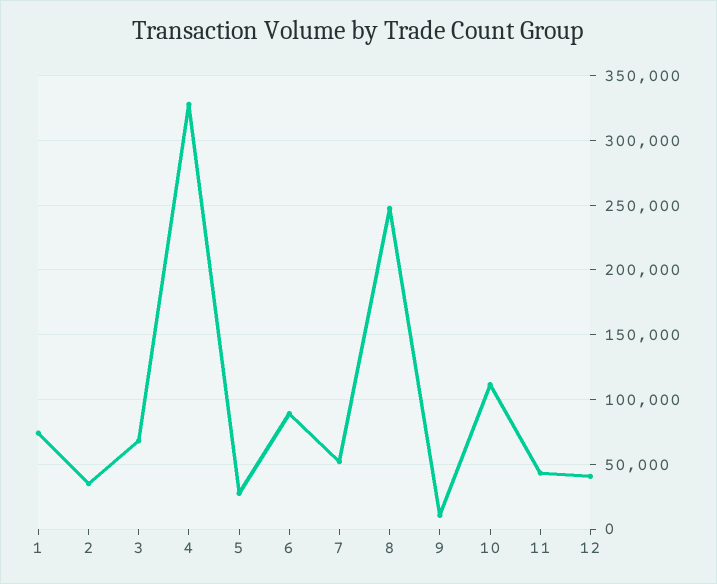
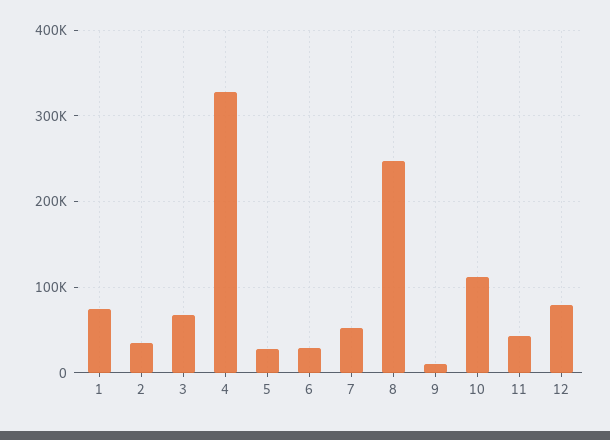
  {
    "1": 75000,
    "2": 35000,
    "3": 70000,
    "4": 330000,
    "5": 30000,
-   "6": 90000,
+   "6": 30000,
    "7": 50000,
    "8": 250000,
    "9": 10000,
    "10": 110000,
    "11": 45000,
-   "12": 40000
+   "12": 80000
  }

